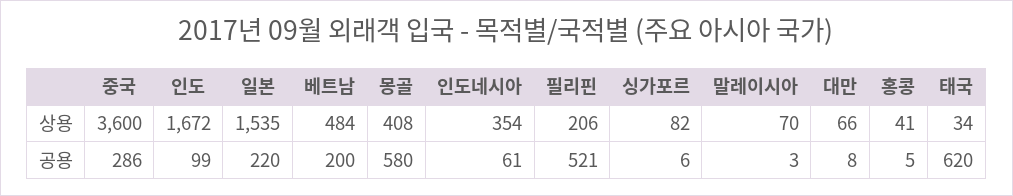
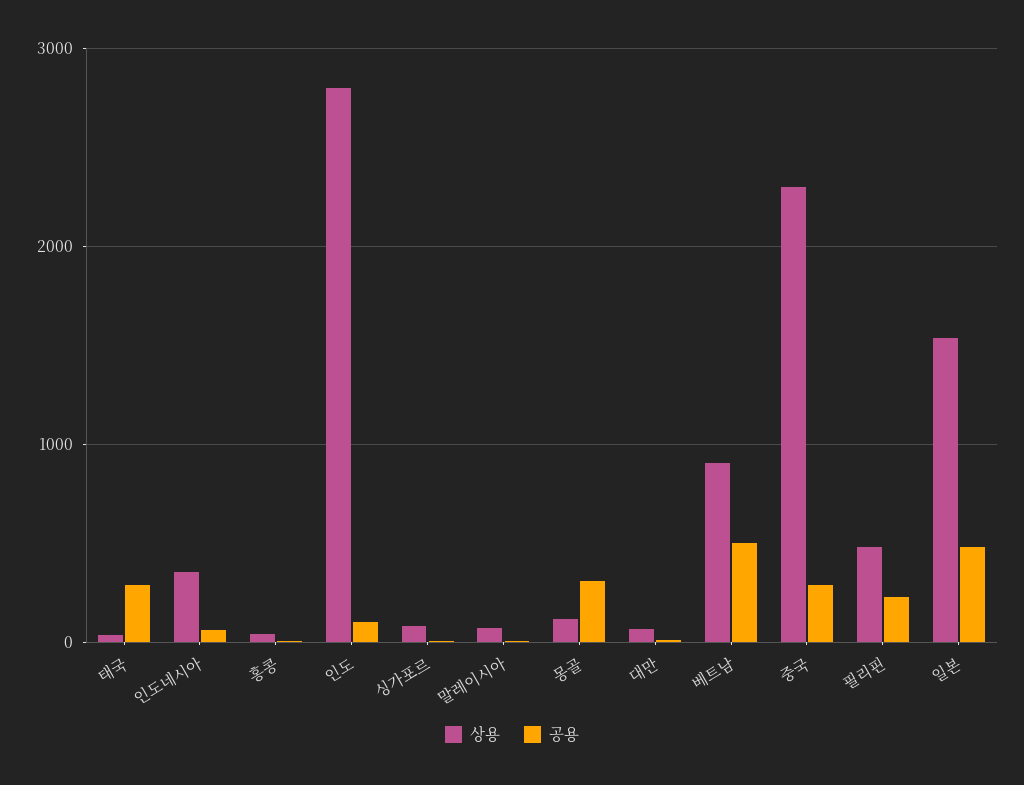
  {
    "상용": {
-     "중국": 3600,
+     "중국": 2300,
-     "인도": 1672,
+     "인도": 2800,
      "일본": 1535,
-     "베트남": 484,
+     "베트남": 900,
-     "몽골": 408,
+     "몽골": 100,
      "인도네시아": 354,
-     "필리핀": 206,
+     "필리핀": 500,
      "싱가포르": 82,
      "말레이시아": 70,
      "대만": 66,
      "홍콩": 41,
      "태국": 34
    },
    "공용": {
      "중국": 286,
      "인도": 99,
-     "일본": 220,
+     "일본": 500,
-     "베트남": 200,
+     "베트남": 500,
-     "몽골": 580,
+     "몽골": 300,
      "인도네시아": 61,
-     "필리핀": 521,
+     "필리핀": 200,
      "싱가포르": 6,
      "말레이시아": 3,
      "대만": 8,
      "홍콩": 5,
-     "태국": 620
+     "태국": 300
    }
  }

